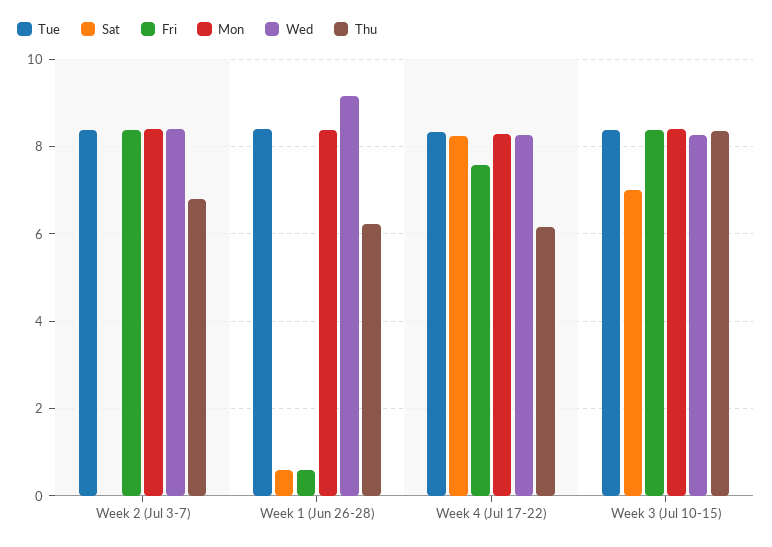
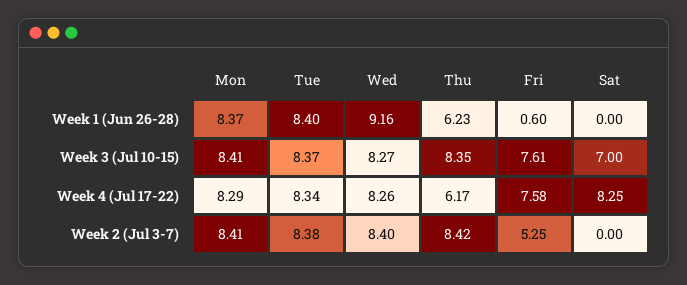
  {
    "Tue": {
      "Week 2 (Jul 3-7)": 8.38,
      "Week 1 (Jun 26-28)": 8.4,
      "Week 4 (Jul 17-22)": 8.34,
      "Week 3 (Jul 10-15)": 8.37
    },
    "Sat": {
      "Week 2 (Jul 3-7)": 0,
-     "Week 1 (Jun 26-28)": 0.6,
+     "Week 1 (Jun 26-28)": 0,
      "Week 4 (Jul 17-22)": 8.25,
      "Week 3 (Jul 10-15)": 7
    },
    "Fri": {
-     "Week 2 (Jul 3-7)": 8.4,
+     "Week 2 (Jul 3-7)": 5.25,
      "Week 1 (Jun 26-28)": 0.6,
      "Week 4 (Jul 17-22)": 7.58,
-     "Week 3 (Jul 10-15)": 8.4
+     "Week 3 (Jul 10-15)": 7.61
    },
    "Mon": {
      "Week 2 (Jul 3-7)": 8.41,
      "Week 1 (Jun 26-28)": 8.37,
      "Week 4 (Jul 17-22)": 8.29,
      "Week 3 (Jul 10-15)": 8.41
    },
    "Wed": {
      "Week 2 (Jul 3-7)": 8.4,
      "Week 1 (Jun 26-28)": 9.16,
      "Week 4 (Jul 17-22)": 8.26,
      "Week 3 (Jul 10-15)": 8.27
    },
    "Thu": {
-     "Week 2 (Jul 3-7)": 6.8,
+     "Week 2 (Jul 3-7)": 8.42,
      "Week 1 (Jun 26-28)": 6.23,
      "Week 4 (Jul 17-22)": 6.17,
      "Week 3 (Jul 10-15)": 8.35
    }
  }

